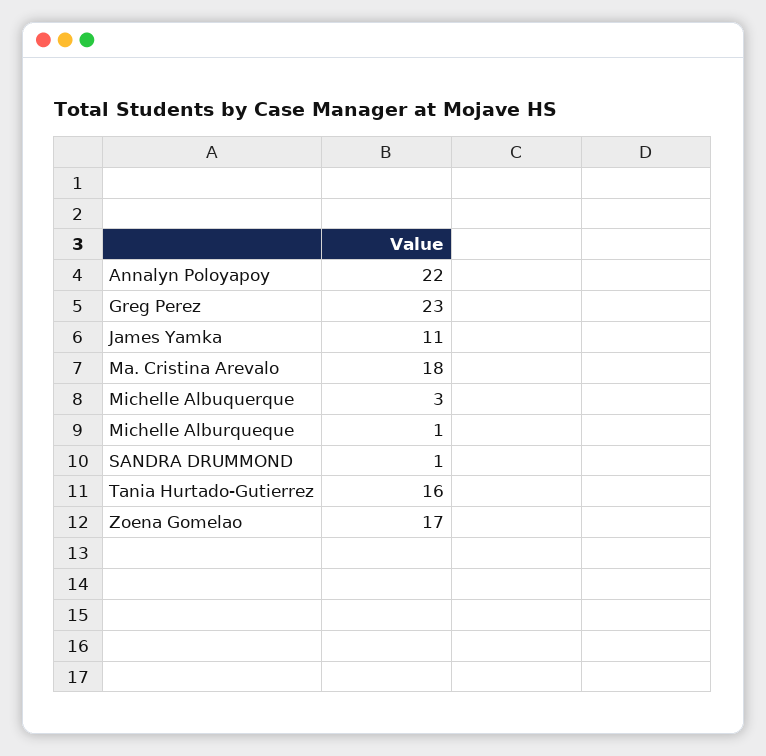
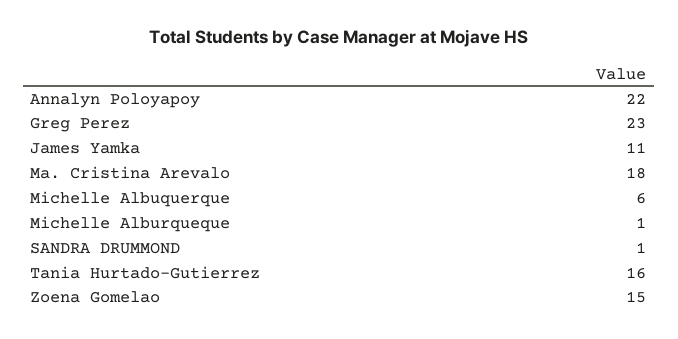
  {
    "Annalyn Poloyapoy": 22,
    "Greg Perez": 23,
    "James Yamka": 11,
    "Ma. Cristina Arevalo": 18,
-   "Michelle Albuquerque": 3,
+   "Michelle Albuquerque": 6,
    "Michelle Alburqueque": 1,
    "SANDRA DRUMMOND": 1,
    "Tania Hurtado-Gutierrez": 16,
-   "Zoena Gomelao": 17
+   "Zoena Gomelao": 15
  }

